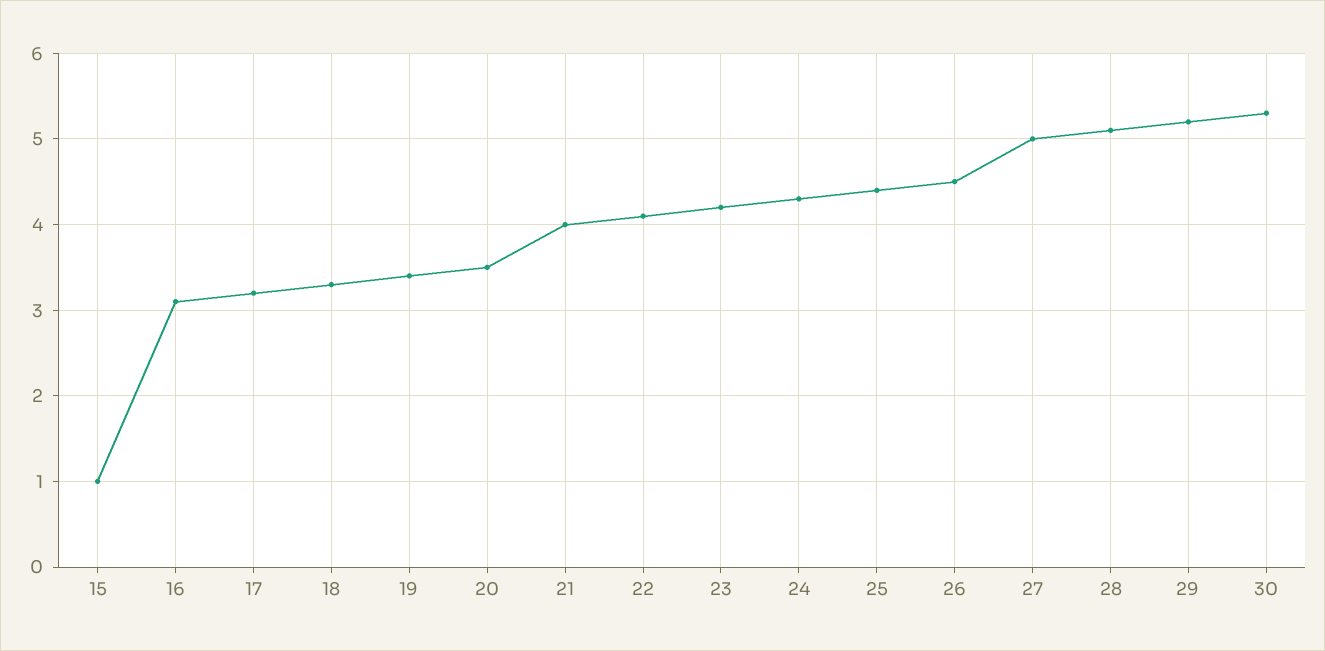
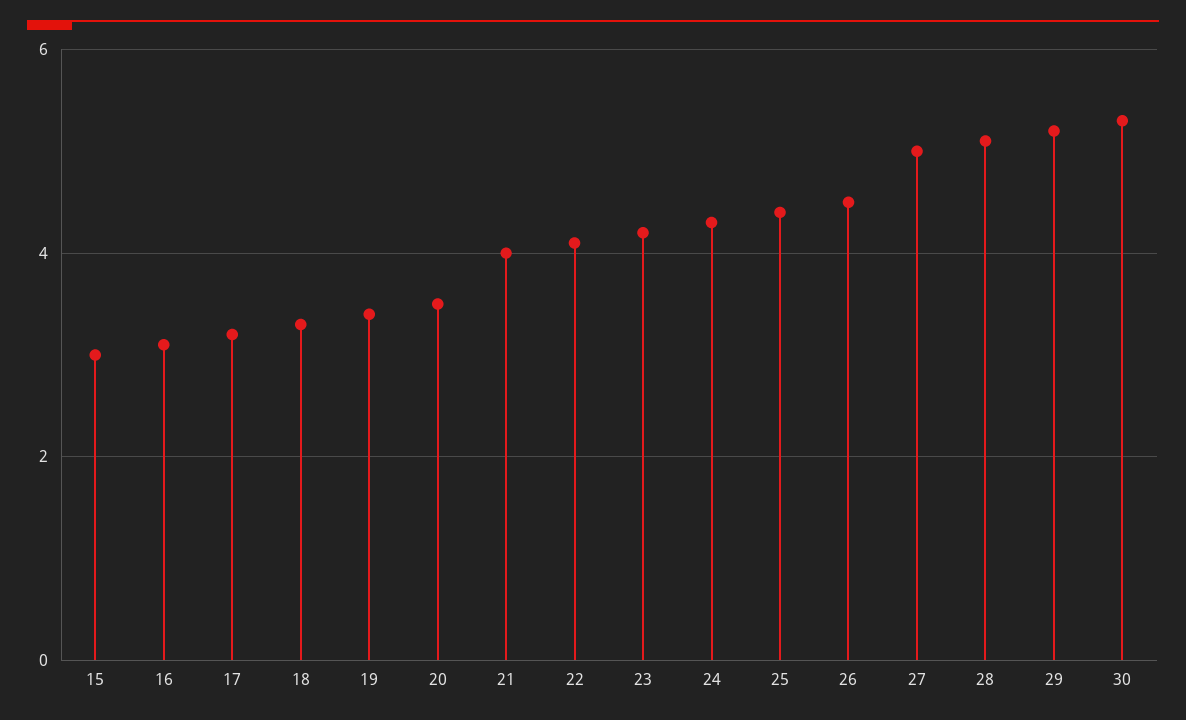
  {
-   "15": 1,
+   "15": 3,
    "16": 3.1,
    "17": 3.2,
    "18": 3.3,
    "19": 3.4,
    "20": 3.5,
    "21": 4,
    "22": 4.1,
    "23": 4.2,
    "24": 4.3,
    "25": 4.4,
    "26": 4.5,
    "27": 5,
    "28": 5.1,
    "29": 5.2,
    "30": 5.3
  }

